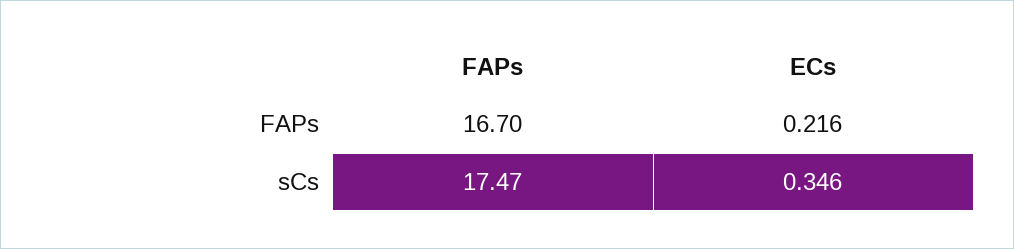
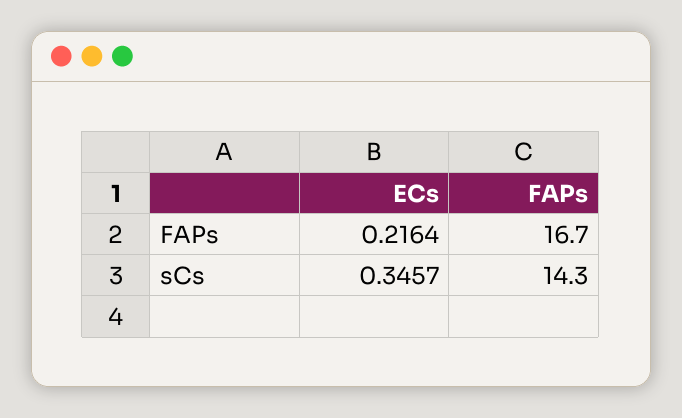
  {
    "FAPs": {
      "FAPs": 16.7,
-     "sCs": 17.47
+     "sCs": 14.3
    },
    "ECs": {
      "FAPs": 0.2164,
      "sCs": 0.3457
    }
  }

